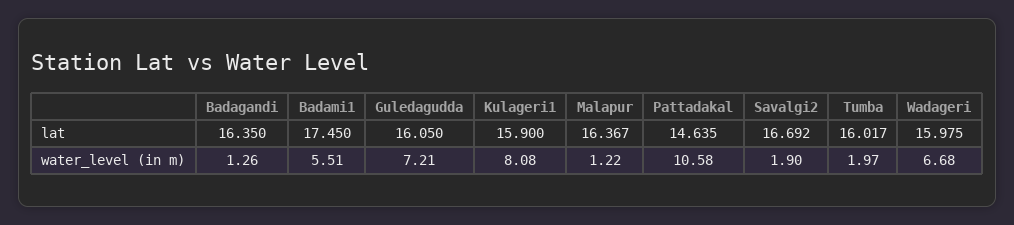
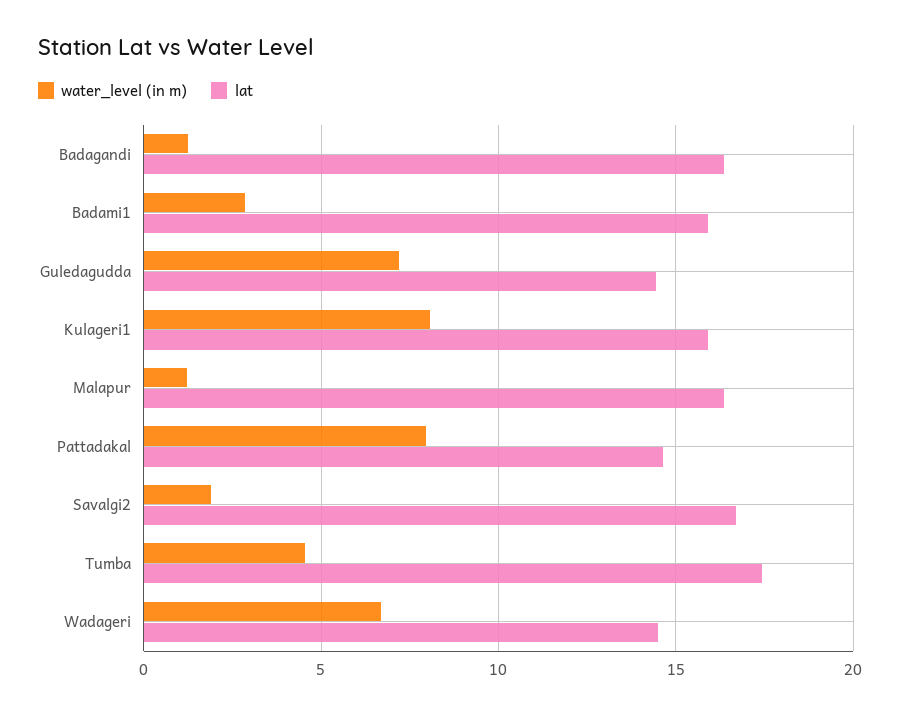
  {
    "lat": {
      "Badagandi": 16.35,
-     "Badami1": 17.45,
+     "Badami1": 16,
-     "Guledagudda": 16.05,
+     "Guledagudda": 14.5,
      "Kulageri1": 15.9,
      "Malapur": 16.367,
      "Pattadakal": 14.635,
      "Savalgi2": 16.692,
-     "Tumba": 16.017,
+     "Tumba": 17.5,
-     "Wadageri": 15.975
+     "Wadageri": 14.5
    },
    "water_level (in m)": {
      "Badagandi": 1.26,
-     "Badami1": 5.51,
+     "Badami1": 3,
      "Guledagudda": 7.21,
      "Kulageri1": 8.08,
      "Malapur": 1.22,
-     "Pattadakal": 10.58,
+     "Pattadakal": 8,
      "Savalgi2": 1.9,
-     "Tumba": 1.97,
+     "Tumba": 4.5,
      "Wadageri": 6.68
    }
  }

